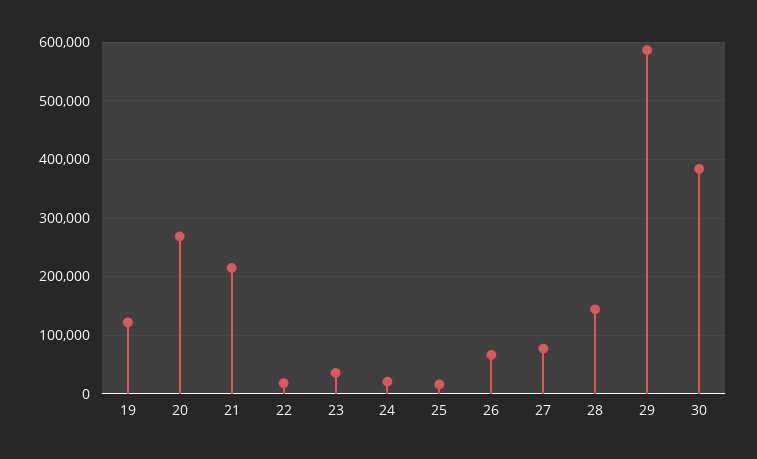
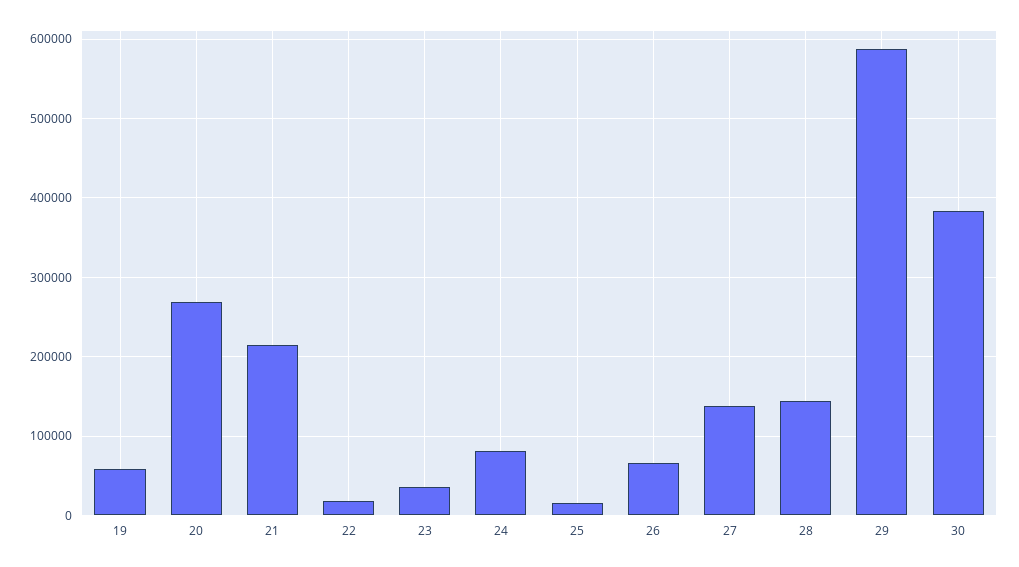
  {
-   "19": 120000,
+   "19": 60000,
    "20": 270000,
    "21": 220000,
    "22": 20000,
    "23": 40000,
-   "24": 20000,
+   "24": 80000,
    "25": 20000,
    "26": 70000,
-   "27": 80000,
+   "27": 140000,
    "28": 140000,
    "29": 590000,
    "30": 380000
  }

